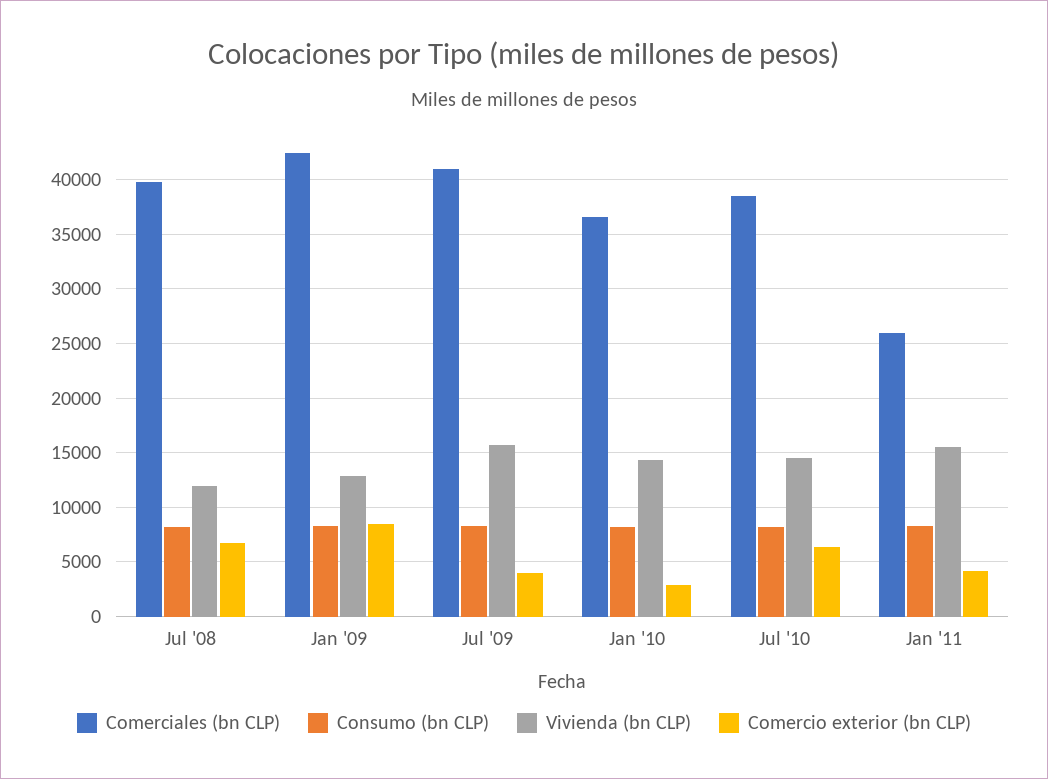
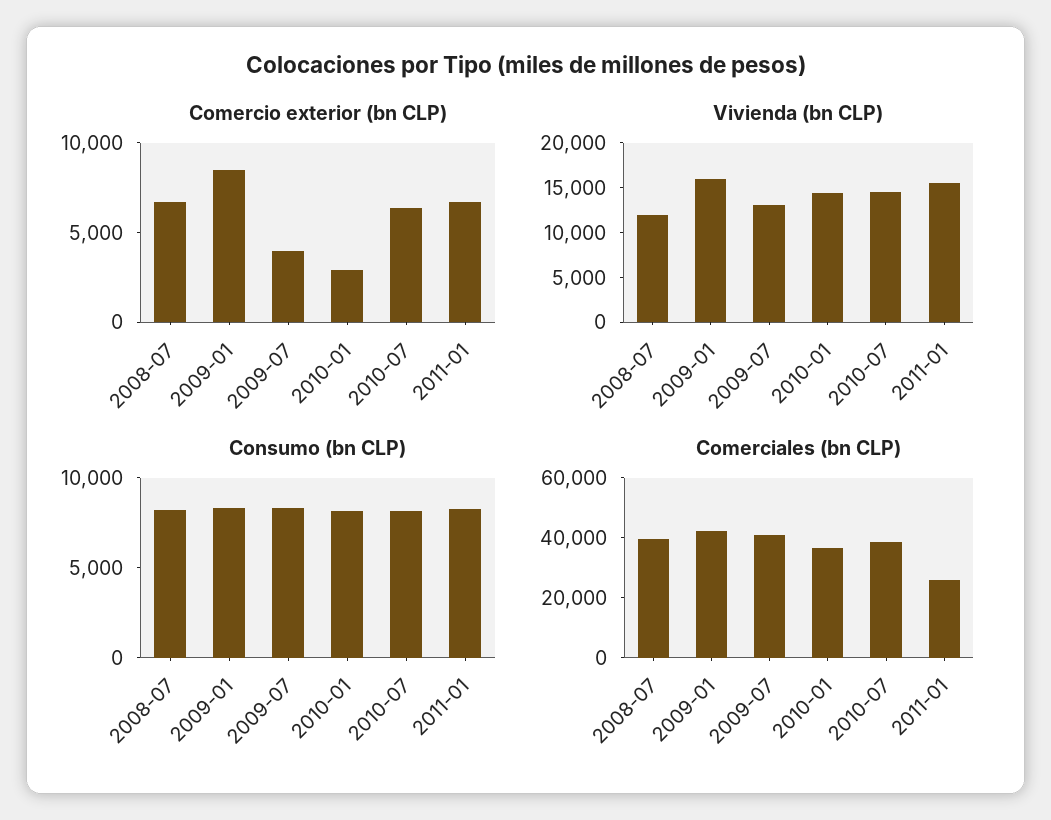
  {
    "Comerciales (bn CLP)": {
      "Jul '08": 40000,
      "Jan '09": 42000,
      "Jul '09": 41000,
      "Jan '10": 37000,
      "Jul '10": 38000,
      "Jan '11": 26000
    },
    "Consumo (bn CLP)": {
      "Jul '08": 8000,
      "Jan '09": 8000,
      "Jul '09": 8000,
      "Jan '10": 8000,
      "Jul '10": 8000,
      "Jan '11": 8000
    },
    "Vivienda (bn CLP)": {
      "Jul '08": 12000,
-     "Jan '09": 13000,
+     "Jan '09": 16000,
-     "Jul '09": 16000,
+     "Jul '09": 13000,
      "Jan '10": 14000,
      "Jul '10": 15000,
      "Jan '11": 15000
    },
    "Comercio exterior (bn CLP)": {
      "Jul '08": 7000,
      "Jan '09": 8000,
      "Jul '09": 4000,
      "Jan '10": 3000,
      "Jul '10": 6000,
-     "Jan '11": 4000
+     "Jan '11": 7000
    }
  }

